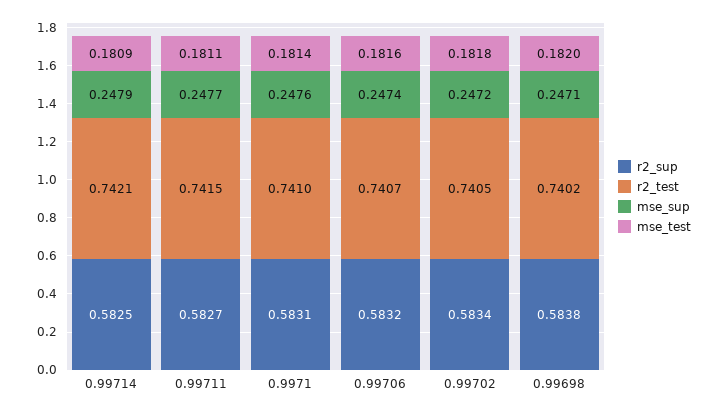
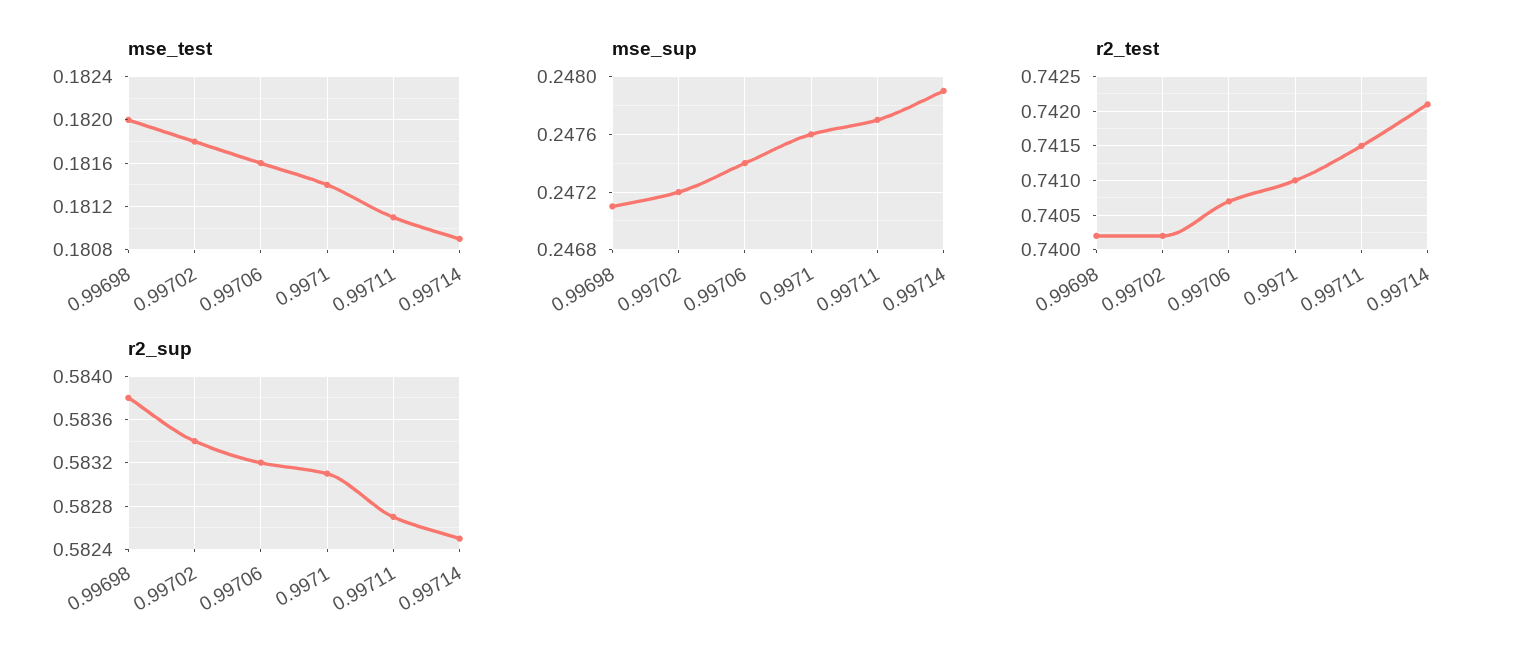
  {
    "r2_sup": {
      "0.99714": 0.5825,
      "0.99711": 0.5827,
      "0.9971": 0.5831,
      "0.99706": 0.5832,
      "0.99702": 0.5834,
      "0.99698": 0.5838
    },
    "r2_test": {
      "0.99714": 0.7421,
      "0.99711": 0.7415,
      "0.9971": 0.741,
      "0.99706": 0.7407,
-     "0.99702": 0.7405,
+     "0.99702": 0.7402,
      "0.99698": 0.7402
    },
    "mse_sup": {
      "0.99714": 0.2479,
      "0.99711": 0.2477,
      "0.9971": 0.2476,
      "0.99706": 0.2474,
      "0.99702": 0.2472,
      "0.99698": 0.2471
    },
    "mse_test": {
      "0.99714": 0.1809,
      "0.99711": 0.1811,
      "0.9971": 0.1814,
      "0.99706": 0.1816,
      "0.99702": 0.1818,
      "0.99698": 0.182
    }
  }

